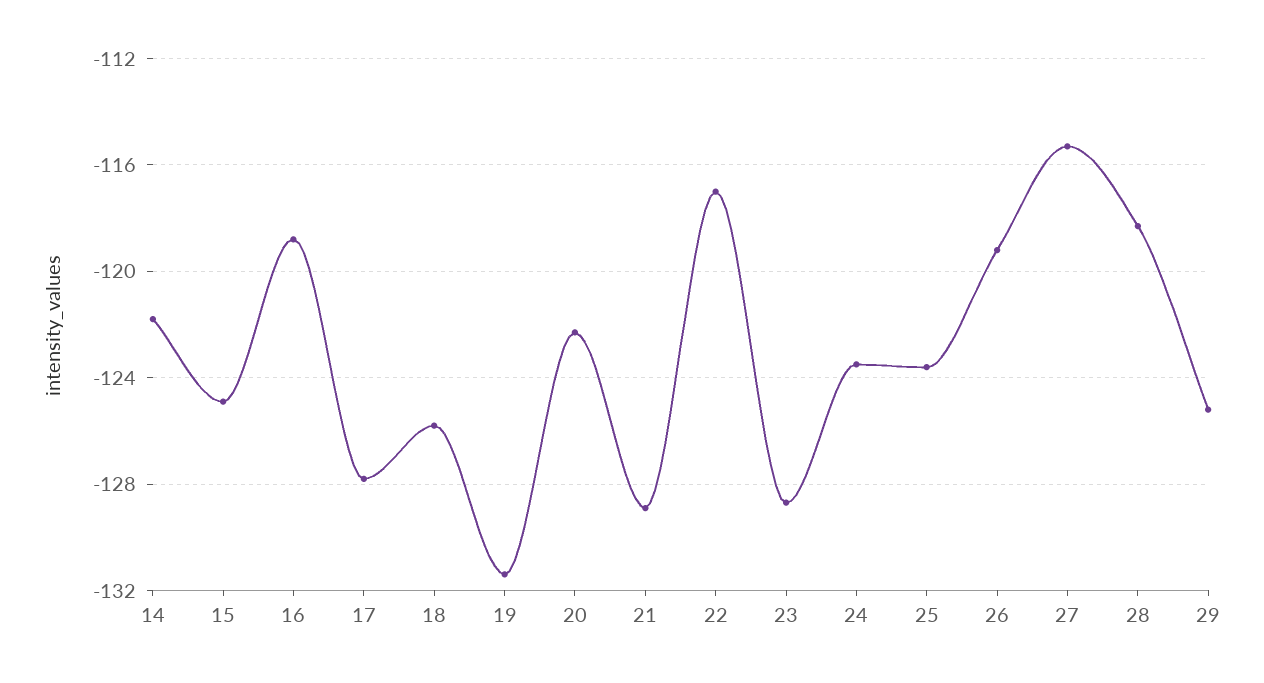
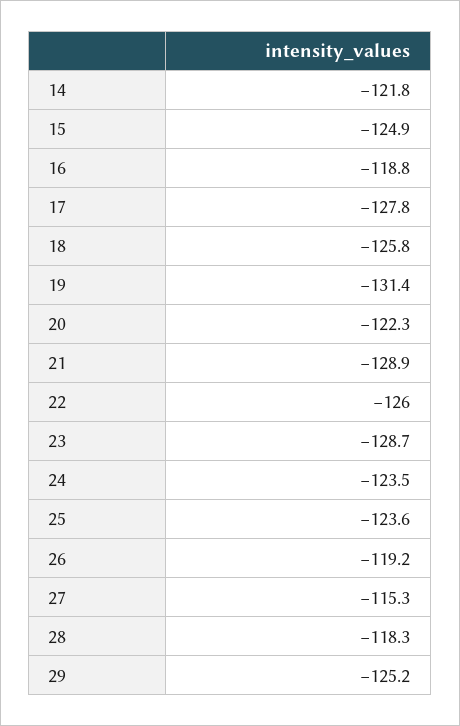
  {
    "14": -121.8,
    "15": -124.9,
    "16": -118.8,
    "17": -127.8,
    "18": -125.8,
    "19": -131.4,
    "20": -122.3,
    "21": -128.9,
-   "22": -117,
+   "22": -126,
    "23": -128.7,
    "24": -123.5,
    "25": -123.6,
    "26": -119.2,
    "27": -115.3,
    "28": -118.3,
    "29": -125.2
  }

